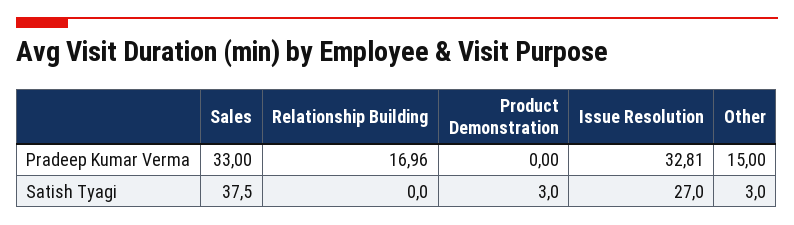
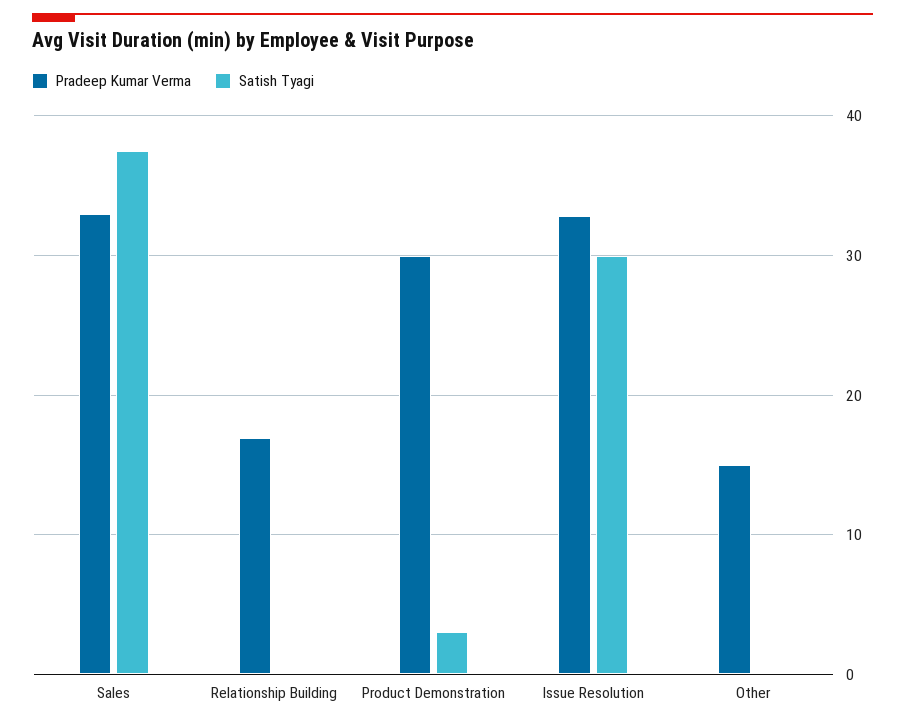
  {
    "Pradeep Kumar Verma": {
      "Sales": 33,
      "Relationship Building": 16.96,
-     "Product Demonstration": 0,
+     "Product Demonstration": 30,
      "Issue Resolution": 32.81,
      "Other": 15
    },
    "Satish Tyagi": {
      "Sales": 37.5,
      "Relationship Building": 0,
      "Product Demonstration": 3,
-     "Issue Resolution": 27,
+     "Issue Resolution": 30,
-     "Other": 3
+     "Other": 0
    }
  }

